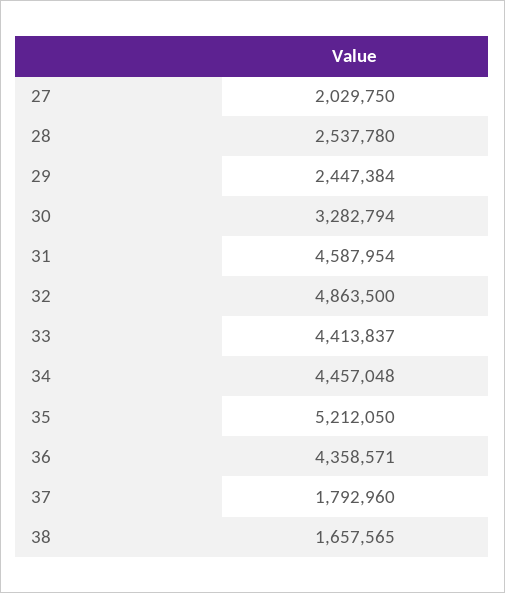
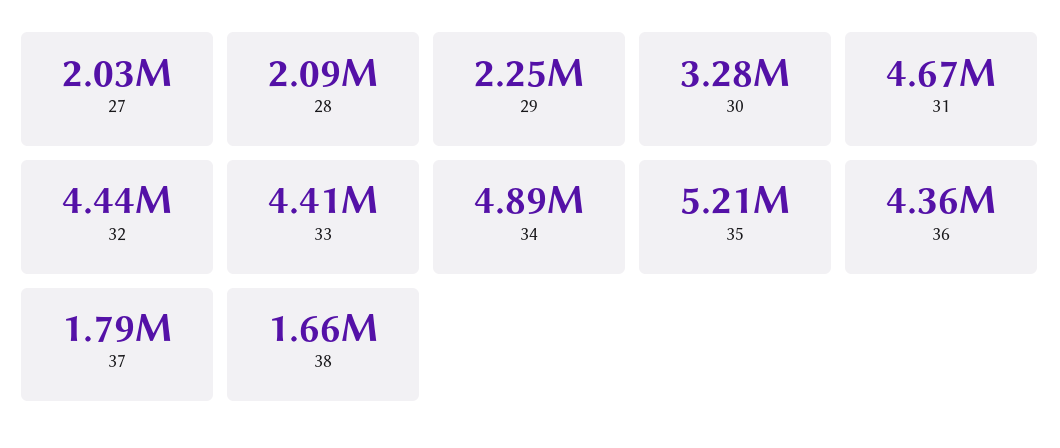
  {
    "27": 2029750,
-   "28": 2537780,
+   "28": 2090000,
-   "29": 2447384,
+   "29": 2250000,
    "30": 3282794,
-   "31": 4587954,
+   "31": 4670000,
-   "32": 4863500,
+   "32": 4440000,
    "33": 4413837,
-   "34": 4457048,
+   "34": 4890000,
    "35": 5212050,
    "36": 4358571,
    "37": 1792960,
    "38": 1657565
  }

